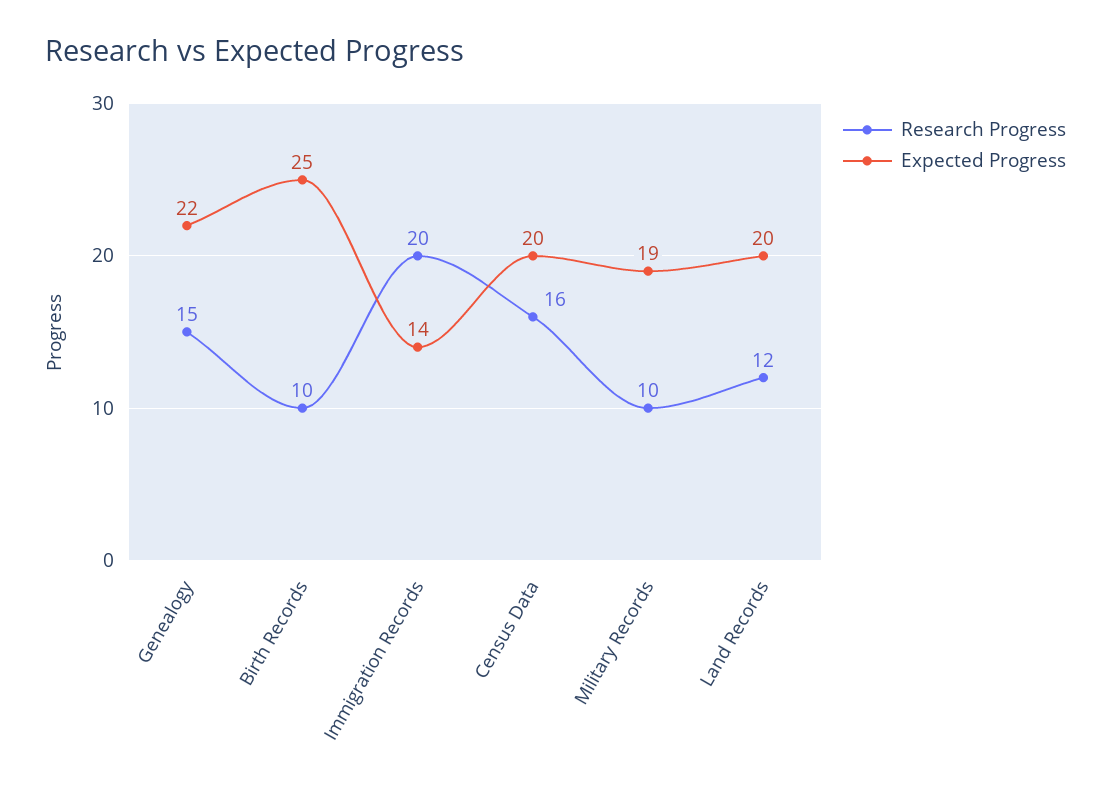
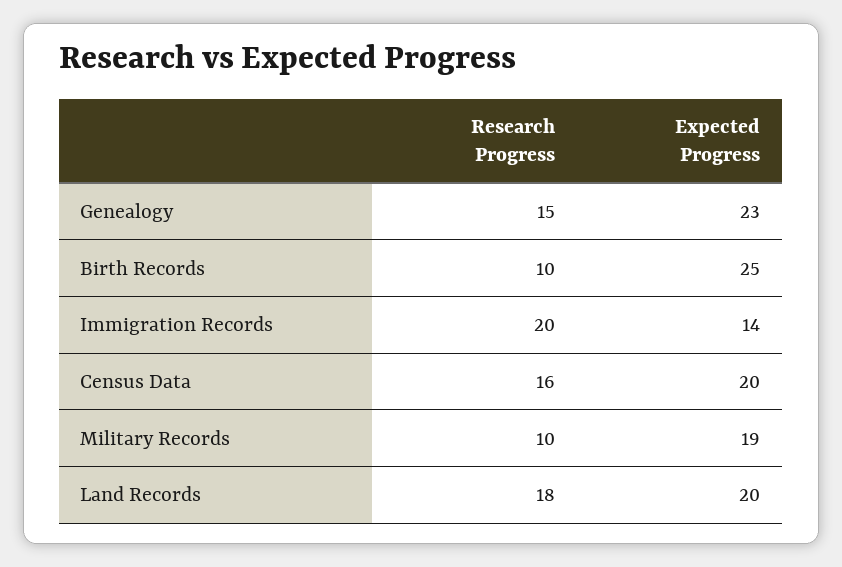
  {
    "Research Progress": {
      "Genealogy": 15,
      "Birth Records": 10,
      "Immigration Records": 20,
      "Census Data": 16,
      "Military Records": 10,
-     "Land Records": 12
+     "Land Records": 18
    },
    "Expected Progress": {
-     "Genealogy": 22,
+     "Genealogy": 23,
      "Birth Records": 25,
      "Immigration Records": 14,
      "Census Data": 20,
      "Military Records": 19,
      "Land Records": 20
    }
  }

